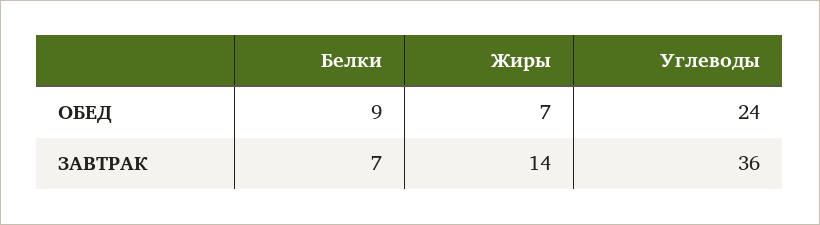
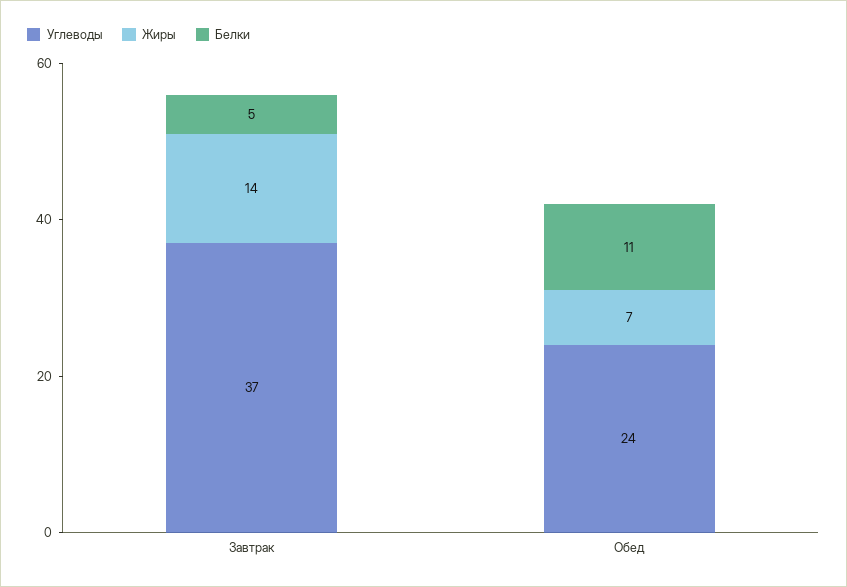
  {
    "Белки": {
-     "ОБЕД": 9,
+     "ОБЕД": 11,
-     "ЗАВТРАК": 7
+     "ЗАВТРАК": 5
    },
    "Жиры": {
      "ОБЕД": 7,
      "ЗАВТРАК": 14
    },
    "Углеводы": {
      "ОБЕД": 24,
-     "ЗАВТРАК": 36
+     "ЗАВТРАК": 37
    }
  }

